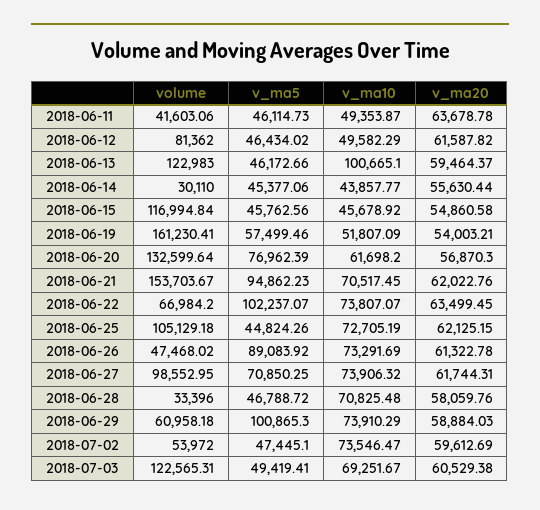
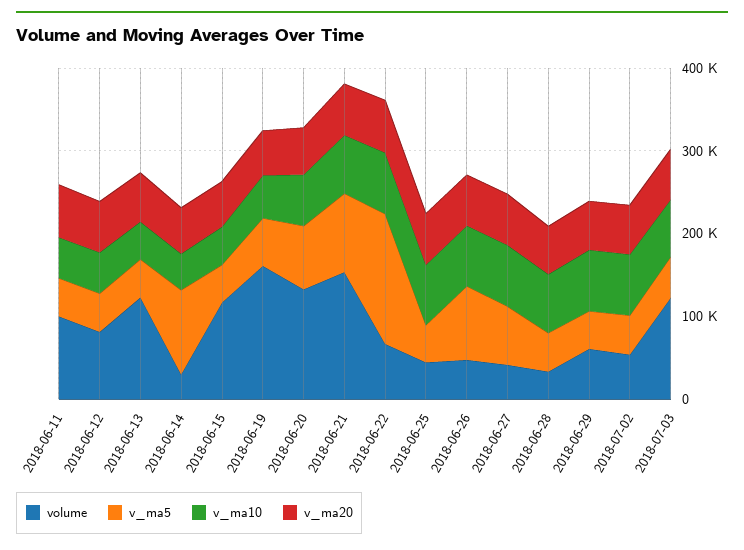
  {
    "volume": {
-     "2018-06-11": 41603.06,
+     "2018-06-11": 100000,
      "2018-06-12": 81362,
      "2018-06-13": 122983,
      "2018-06-14": 30110,
      "2018-06-15": 116994.84,
      "2018-06-19": 161230.41,
      "2018-06-20": 132599.64,
      "2018-06-21": 153703.67,
      "2018-06-22": 66984.2,
-     "2018-06-25": 105129.18,
+     "2018-06-25": 40000,
      "2018-06-26": 47468.02,
-     "2018-06-27": 98552.95,
+     "2018-06-27": 40000,
      "2018-06-28": 33396,
      "2018-06-29": 60958.18,
      "2018-07-02": 53972,
      "2018-07-03": 122565.31
    },
    "v_ma5": {
      "2018-06-11": 46114.73,
      "2018-06-12": 46434.02,
      "2018-06-13": 46172.66,
-     "2018-06-14": 45377.06,
+     "2018-06-14": 100000,
      "2018-06-15": 45762.56,
      "2018-06-19": 57499.46,
      "2018-06-20": 76962.39,
      "2018-06-21": 94862.23,
-     "2018-06-22": 102237.07,
+     "2018-06-22": 160000,
      "2018-06-25": 44824.26,
      "2018-06-26": 89083.92,
      "2018-06-27": 70850.25,
      "2018-06-28": 46788.72,
-     "2018-06-29": 100865.3,
+     "2018-06-29": 40000,
      "2018-07-02": 47445.1,
      "2018-07-03": 49419.41
    },
    "v_ma10": {
      "2018-06-11": 49353.87,
      "2018-06-12": 49582.29,
-     "2018-06-13": 100665.1,
+     "2018-06-13": 40000,
      "2018-06-14": 43857.77,
      "2018-06-15": 45678.92,
      "2018-06-19": 51807.09,
      "2018-06-20": 61698.2,
      "2018-06-21": 70517.45,
      "2018-06-22": 73807.07,
      "2018-06-25": 72705.19,
      "2018-06-26": 73291.69,
      "2018-06-27": 73906.32,
      "2018-06-28": 70825.48,
      "2018-06-29": 73910.29,
      "2018-07-02": 73546.47,
      "2018-07-03": 69251.67
    },
    "v_ma20": {
      "2018-06-11": 63678.78,
      "2018-06-12": 61587.82,
      "2018-06-13": 59464.37,
      "2018-06-14": 55630.44,
      "2018-06-15": 54860.58,
      "2018-06-19": 54003.21,
      "2018-06-20": 56870.3,
      "2018-06-21": 62022.76,
      "2018-06-22": 63499.45,
      "2018-06-25": 62125.15,
      "2018-06-26": 61322.78,
      "2018-06-27": 61744.31,
      "2018-06-28": 58059.76,
      "2018-06-29": 58884.03,
      "2018-07-02": 59612.69,
      "2018-07-03": 60529.38
    }
  }

